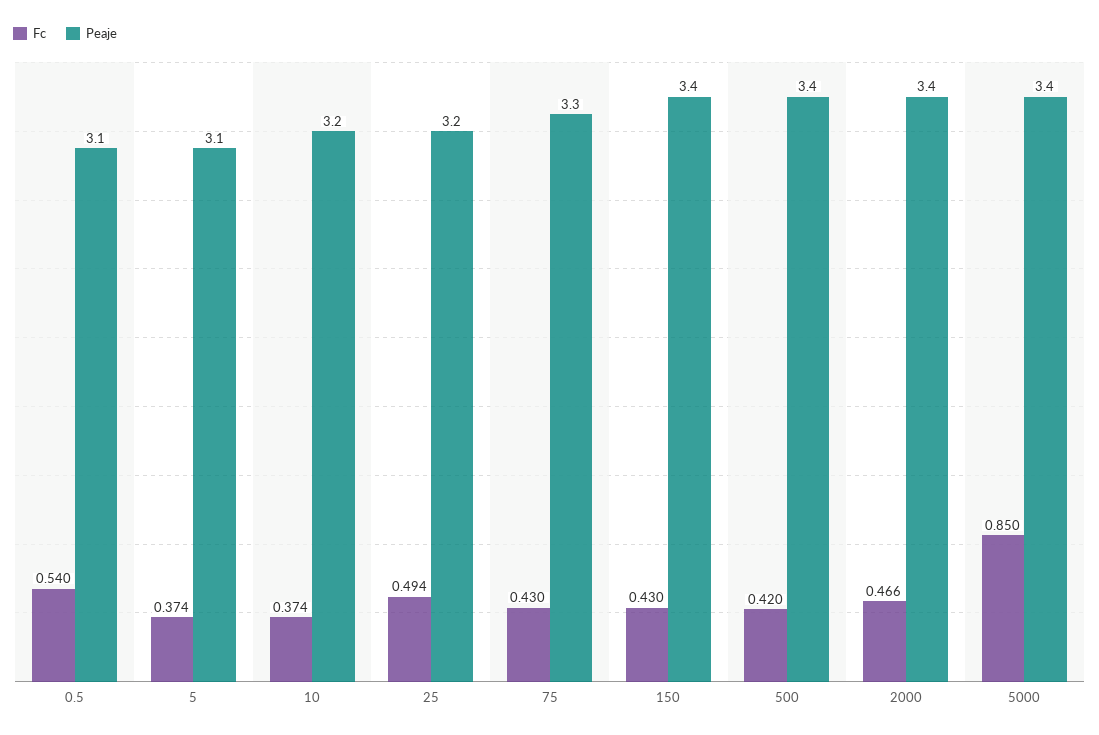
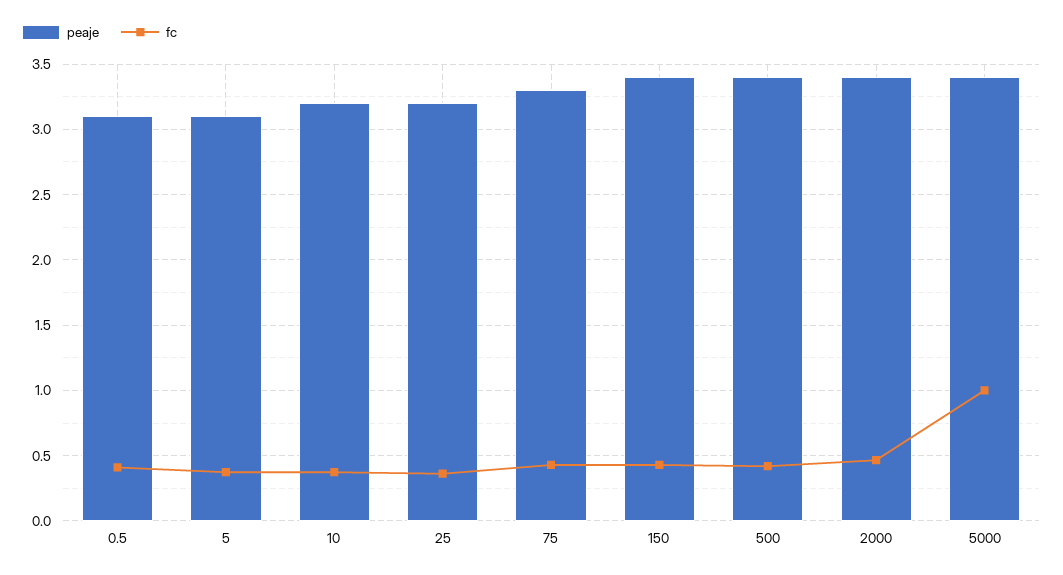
  {
    "Fc": {
-     "0.5": 0.54,
+     "0.5": 0.4,
      "5": 0.374,
      "10": 0.374,
-     "25": 0.494,
+     "25": 0.35,
      "75": 0.43,
      "150": 0.43,
      "500": 0.42,
      "2000": 0.466,
-     "5000": 0.85
+     "5000": 1
    },
    "Peaje": {
      "0.5": 3.1,
      "5": 3.1,
      "10": 3.2,
      "25": 3.2,
      "75": 3.3,
      "150": 3.4,
      "500": 3.4,
      "2000": 3.4,
      "5000": 3.4
    }
  }

